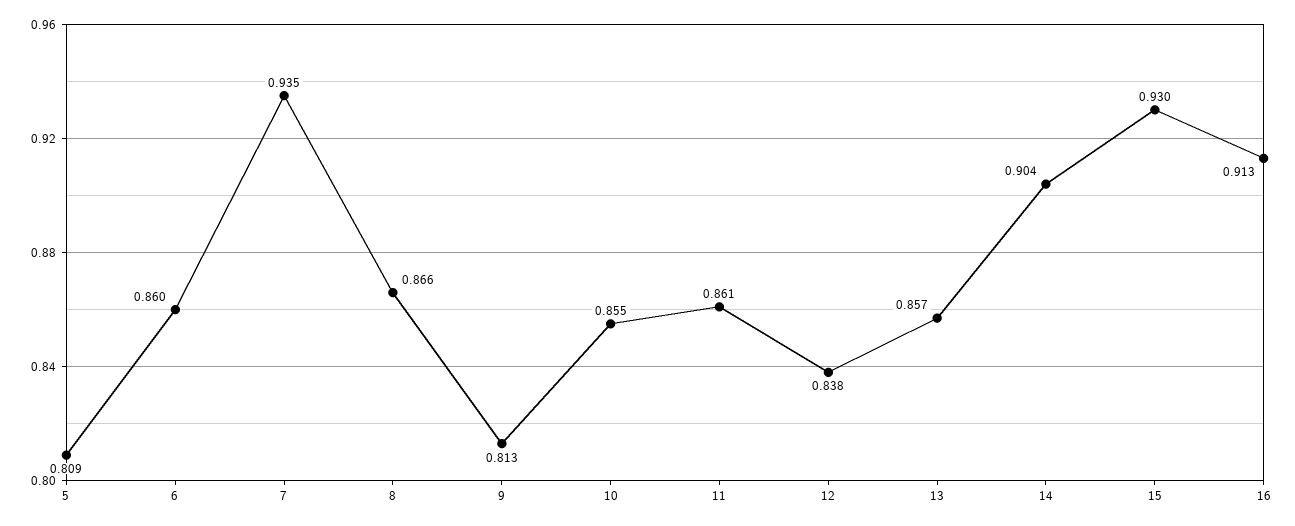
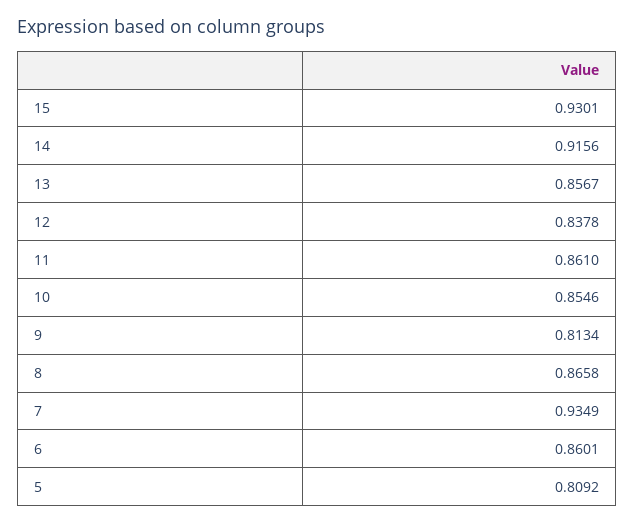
  {
    "5": 0.8092,
    "6": 0.8601,
    "7": 0.9349,
    "8": 0.8658,
    "9": 0.8134,
    "10": 0.8546,
    "11": 0.861,
    "12": 0.8378,
    "13": 0.8567,
-   "14": 0.904,
+   "14": 0.9156,
-   "15": 0.9301,
+   "15": 0.9301
-   "16": 0.913
  }

